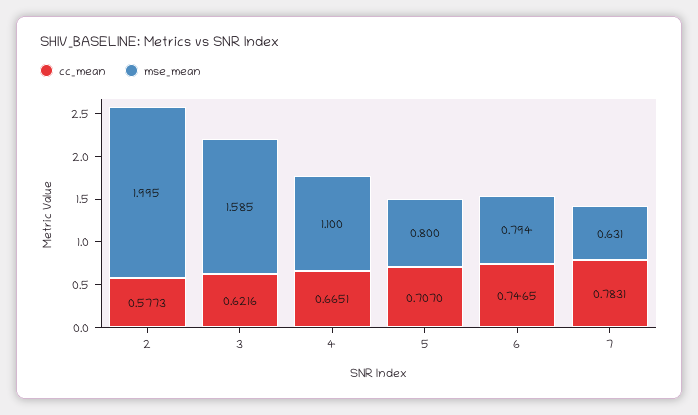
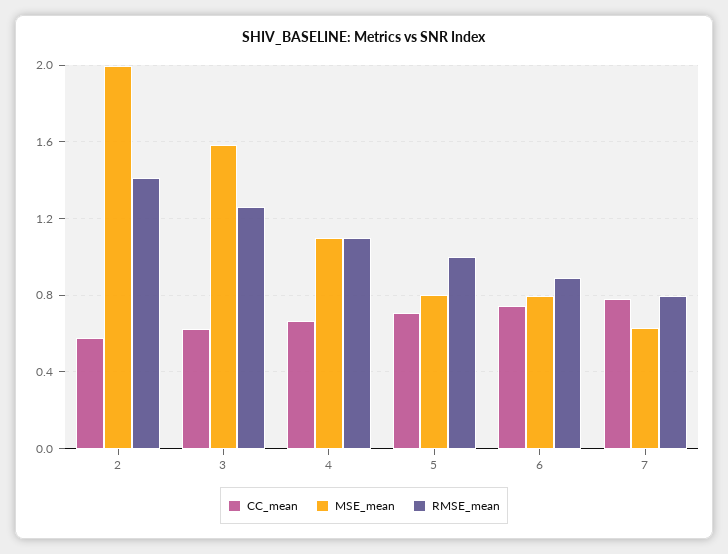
  {
    "cc_mean": {
      "2": 0.5773,
      "3": 0.6216,
      "4": 0.6651,
      "5": 0.707,
      "6": 0.7465,
      "7": 0.7831
    },
    "mse_mean": {
      "2": 1.995,
      "3": 1.585,
      "4": 1.1,
      "5": 0.8,
      "6": 0.794,
      "7": 0.631
-   }
+   },
+   "RMSE_mean": {
+     "2": 1.4,
+     "3": 1.25,
+     "4": 1.1,
+     "5": 1,
+     "6": 0.9,
+     "7": 0.8
+   }
  }

